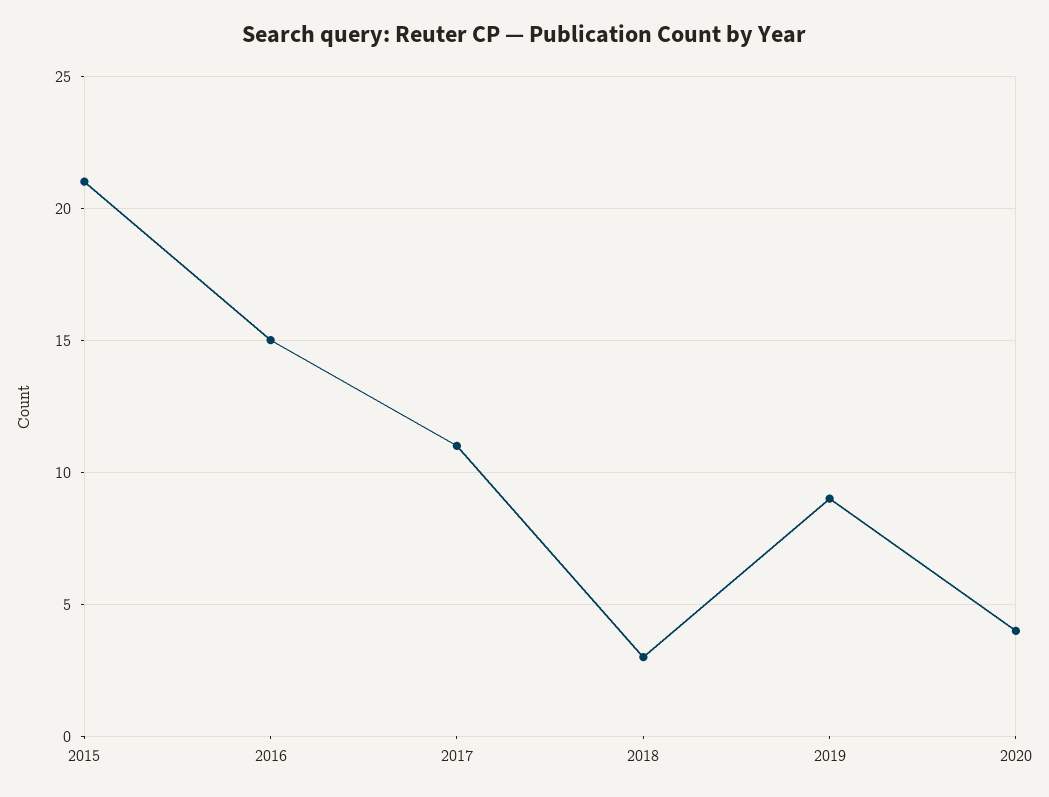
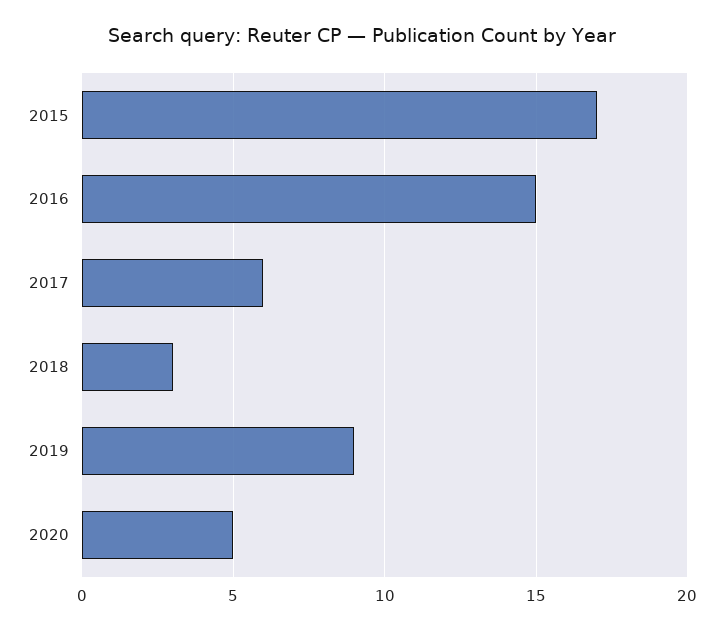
  {
-   "2015": 21,
+   "2015": 17,
    "2016": 15,
-   "2017": 11,
+   "2017": 6,
    "2018": 3,
    "2019": 9,
-   "2020": 4
+   "2020": 5
  }

